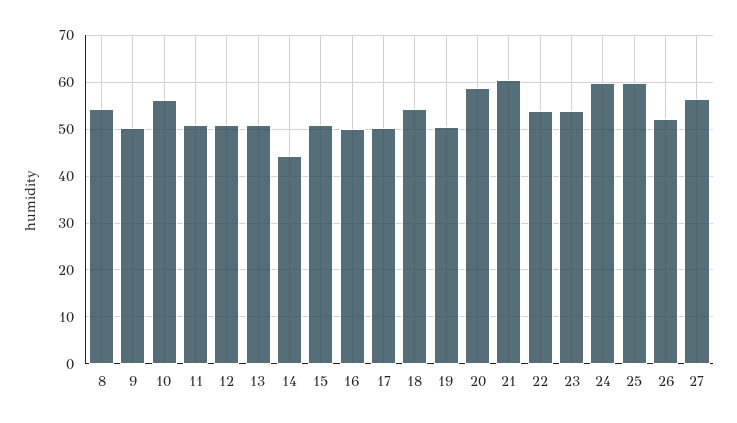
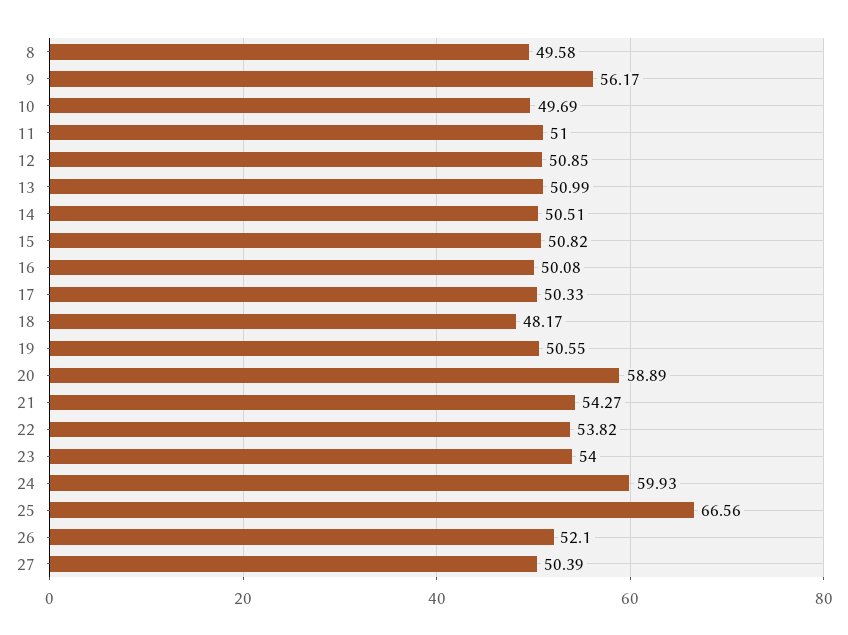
  {
-   "8": 54,
+   "8": 49.58,
-   "9": 50,
+   "9": 56.17,
-   "10": 56,
+   "10": 49.69,
    "11": 51,
    "12": 50.85,
    "13": 50.99,
-   "14": 44,
+   "14": 50.51,
    "15": 50.82,
    "16": 50.08,
    "17": 50.33,
-   "18": 54,
+   "18": 48.17,
    "19": 50.55,
    "20": 58.89,
-   "21": 60,
+   "21": 54.27,
    "22": 53.82,
    "23": 54,
    "24": 59.93,
-   "25": 60,
+   "25": 66.56,
    "26": 52.1,
-   "27": 56
+   "27": 50.39
  }

